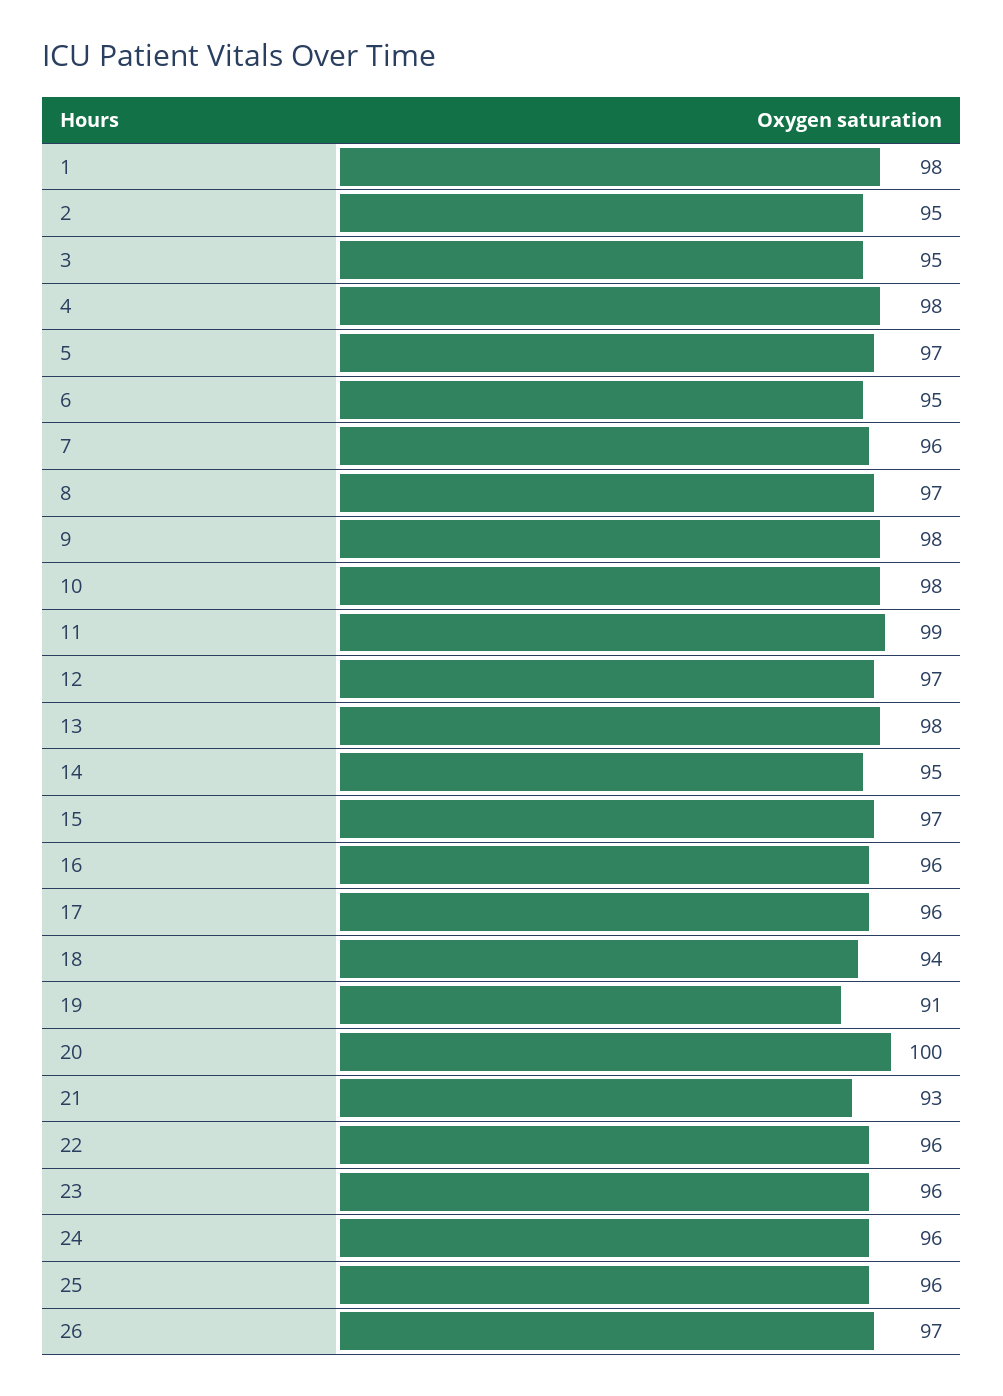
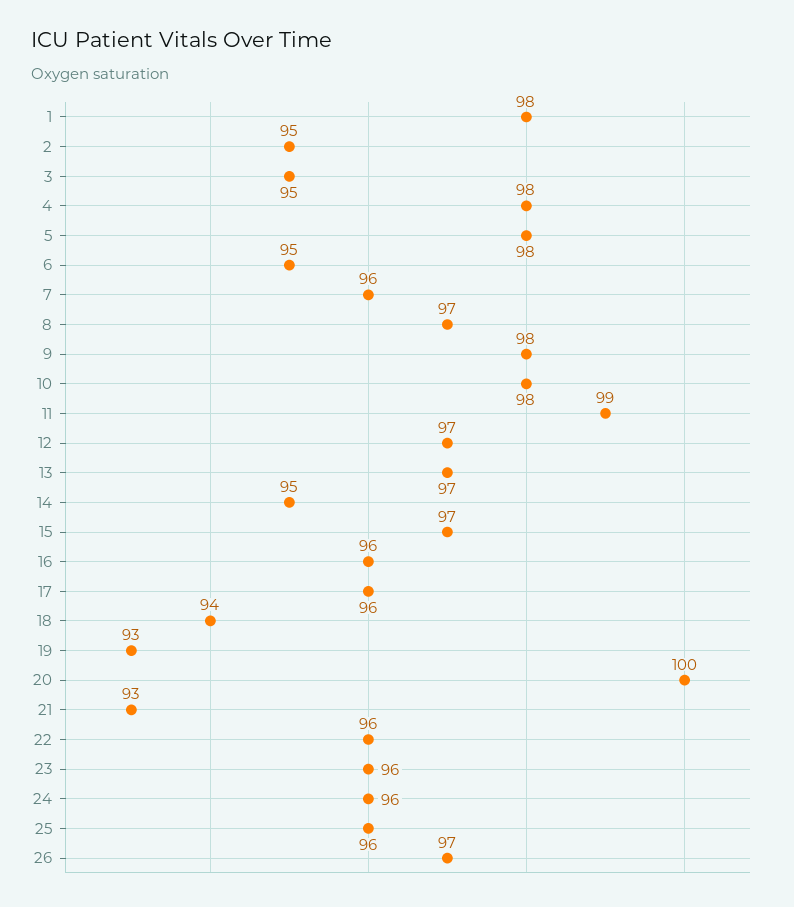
  {
    "1": 98,
    "2": 95,
    "3": 95,
    "4": 98,
-   "5": 97,
+   "5": 98,
    "6": 95,
    "7": 96,
    "8": 97,
    "9": 98,
    "10": 98,
    "11": 99,
    "12": 97,
-   "13": 98,
+   "13": 97,
    "14": 95,
    "15": 97,
    "16": 96,
    "17": 96,
    "18": 94,
-   "19": 91,
+   "19": 93,
    "20": 100,
    "21": 93,
    "22": 96,
    "23": 96,
    "24": 96,
    "25": 96,
    "26": 97
  }

